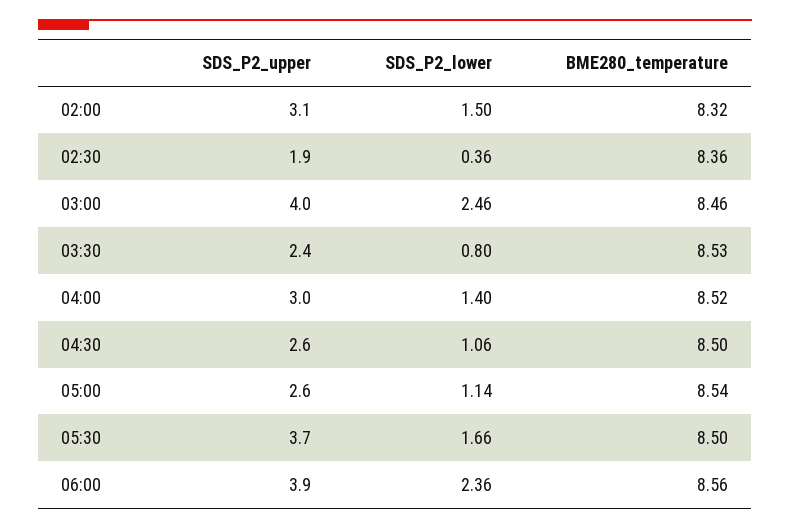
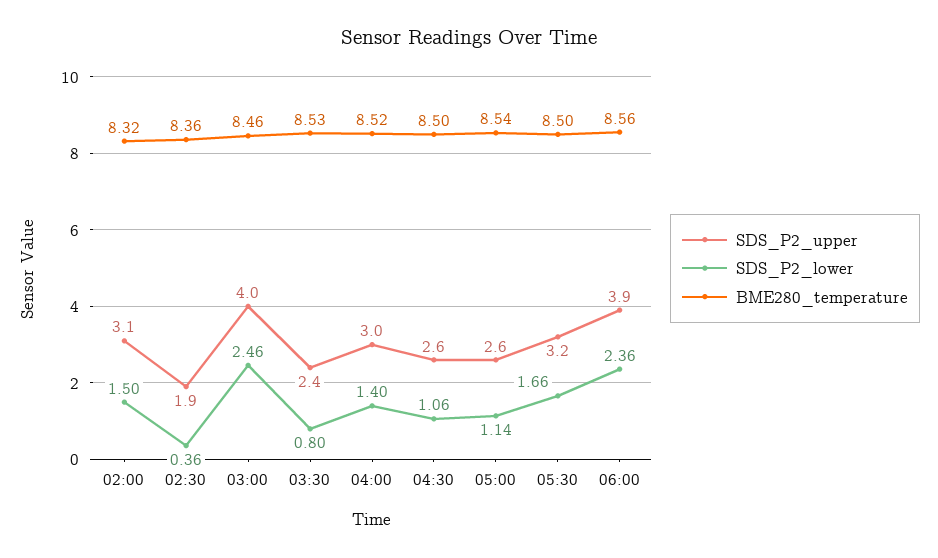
  {
    "SDS_P2_upper": {
      "02:00": 3.1,
      "02:30": 1.9,
      "03:00": 4,
      "03:30": 2.4,
      "04:00": 3,
      "04:30": 2.6,
      "05:00": 2.6,
-     "05:30": 3.7,
+     "05:30": 3.2,
      "06:00": 3.9
    },
    "SDS_P2_lower": {
      "02:00": 1.5,
      "02:30": 0.36,
      "03:00": 2.46,
      "03:30": 0.8,
      "04:00": 1.4,
      "04:30": 1.06,
      "05:00": 1.14,
      "05:30": 1.66,
      "06:00": 2.36
    },
    "BME280_temperature": {
      "02:00": 8.32,
      "02:30": 8.36,
      "03:00": 8.46,
      "03:30": 8.53,
      "04:00": 8.52,
      "04:30": 8.5,
      "05:00": 8.54,
      "05:30": 8.5,
      "06:00": 8.56
    }
  }

